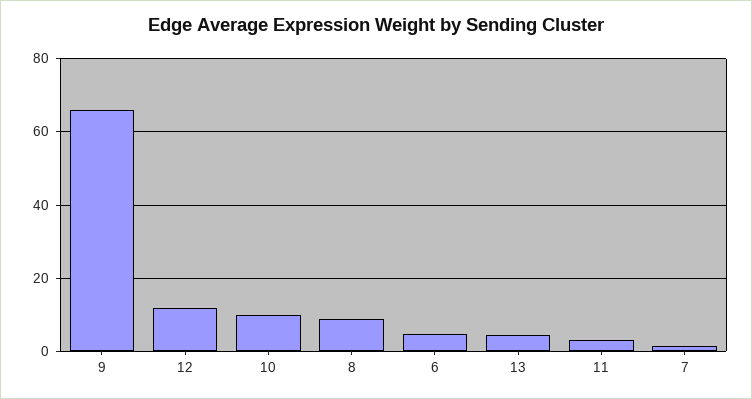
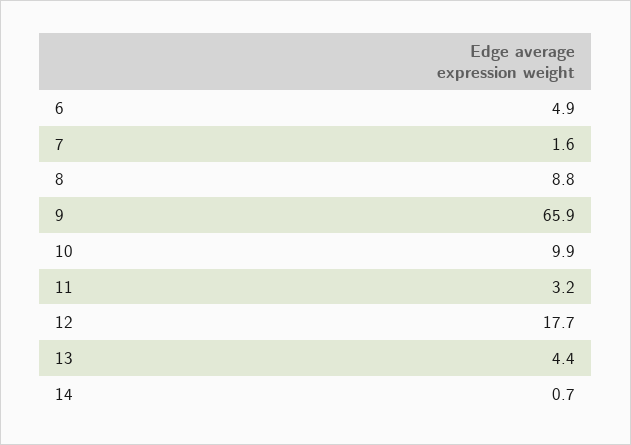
  {
    "9": 65.9,
-   "12": 12,
+   "12": 17.7,
    "10": 9.9,
    "8": 8.8,
    "6": 4.9,
    "13": 4.4,
    "11": 3.2,
-   "7": 1.6
+   "7": 1.6,
+   "14": 0.7
  }

